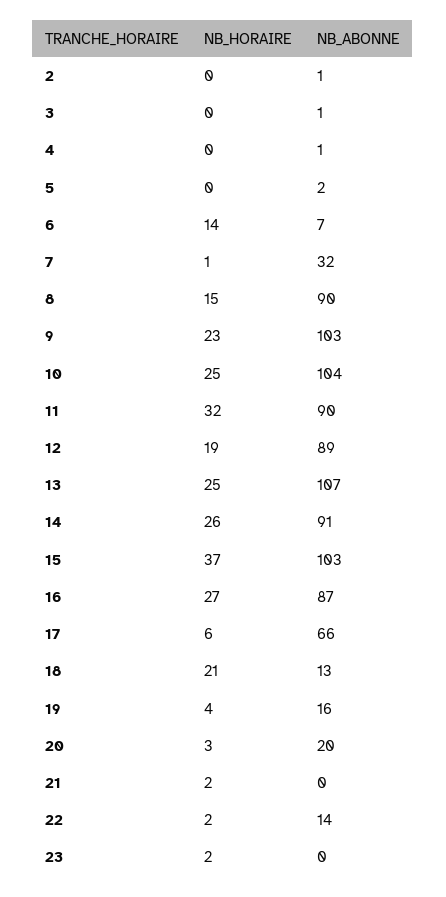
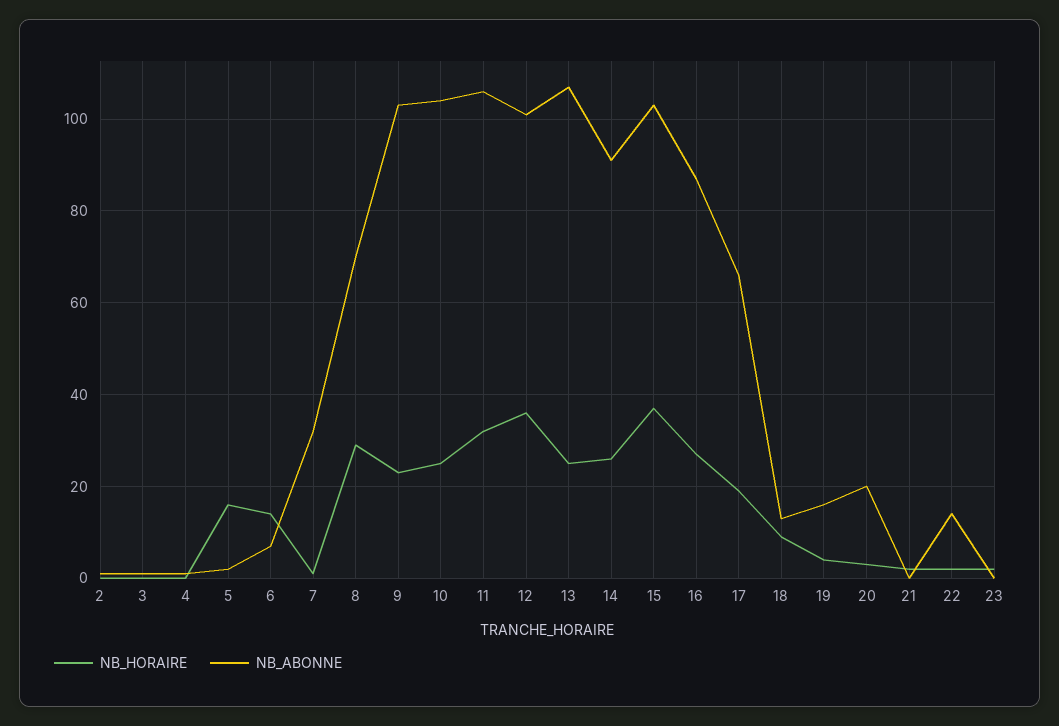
  {
    "NB_HORAIRE": {
      "2": 0,
      "3": 0,
      "4": 0,
-     "5": 0,
+     "5": 15,
      "6": 14,
      "7": 1,
-     "8": 15,
+     "8": 30,
      "9": 23,
      "10": 25,
      "11": 32,
-     "12": 19,
+     "12": 35,
      "13": 25,
      "14": 26,
      "15": 37,
      "16": 27,
-     "17": 6,
+     "17": 20,
-     "18": 21,
+     "18": 10,
      "19": 4,
      "20": 3,
      "21": 2,
      "22": 2,
      "23": 2
    },
    "NB_ABONNE": {
      "2": 1,
      "3": 1,
      "4": 1,
      "5": 2,
      "6": 7,
      "7": 32,
-     "8": 90,
+     "8": 70,
      "9": 103,
      "10": 104,
-     "11": 90,
+     "11": 105,
-     "12": 89,
+     "12": 100,
      "13": 107,
      "14": 91,
      "15": 103,
      "16": 87,
      "17": 66,
      "18": 13,
      "19": 16,
      "20": 20,
      "21": 0,
      "22": 14,
      "23": 0
    }
  }

